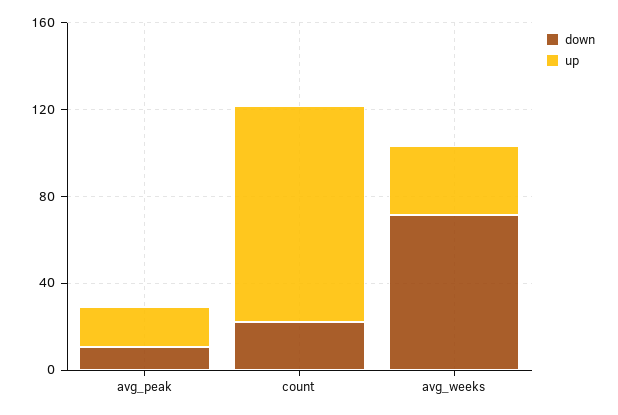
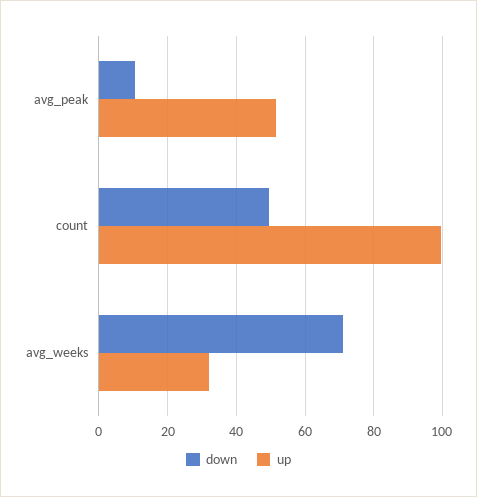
  {
    "down": {
      "avg_peak": 10,
-     "count": 20,
+     "count": 50,
      "avg_weeks": 72
    },
    "up": {
-     "avg_peak": 20,
+     "avg_peak": 52,
      "count": 100,
      "avg_weeks": 32
    }
  }

